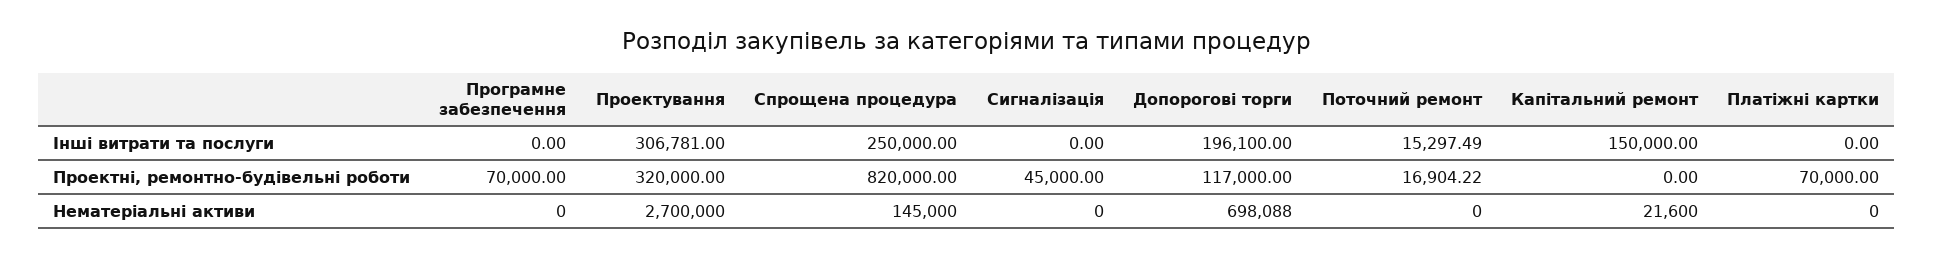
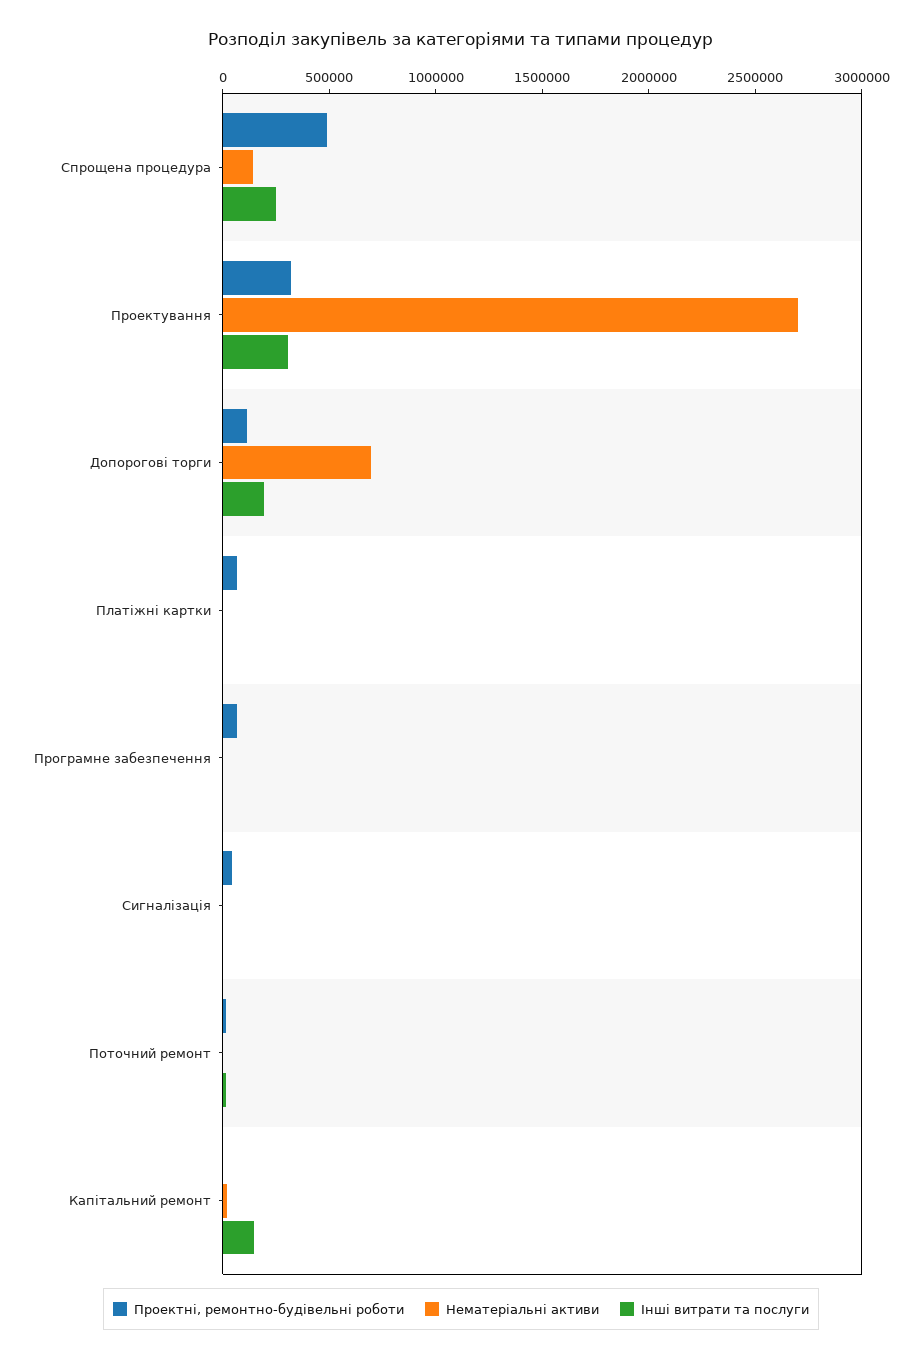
  {
    "Інші витрати та послуги": {
      "Програмне забезпечення": 0,
      "Проектування": 306781,
      "Спрощена процедура": 250000,
      "Сигналізація": 0,
      "Допорогові торги": 196100,
      "Поточний ремонт": 15297.49,
      "Капітальний ремонт": 150000,
      "Платіжні картки": 0
    },
    "Проектні, ремонтно-будівельні роботи": {
      "Програмне забезпечення": 70000,
      "Проектування": 320000,
-     "Спрощена процедура": 820000,
+     "Спрощена процедура": 500000,
      "Сигналізація": 45000,
      "Допорогові торги": 117000,
      "Поточний ремонт": 16904.22,
      "Капітальний ремонт": 0,
      "Платіжні картки": 70000
    },
    "Нематеріальні активи": {
      "Програмне забезпечення": 0,
      "Проектування": 2700000,
      "Спрощена процедура": 145000,
      "Сигналізація": 0,
      "Допорогові торги": 698088,
      "Поточний ремонт": 0,
      "Капітальний ремонт": 21600,
      "Платіжні картки": 0
    }
  }

